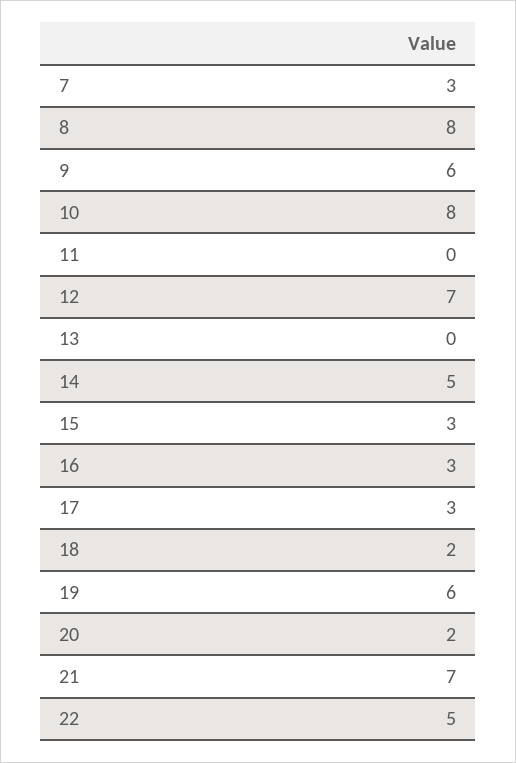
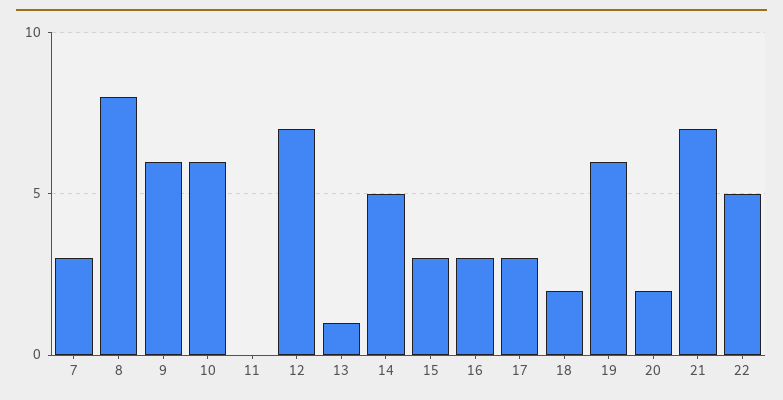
  {
    "7": 3,
    "8": 8,
    "9": 6,
-   "10": 8,
+   "10": 6,
    "11": 0,
    "12": 7,
-   "13": 0,
+   "13": 1,
    "14": 5,
    "15": 3,
    "16": 3,
    "17": 3,
    "18": 2,
    "19": 6,
    "20": 2,
    "21": 7,
    "22": 5
  }

